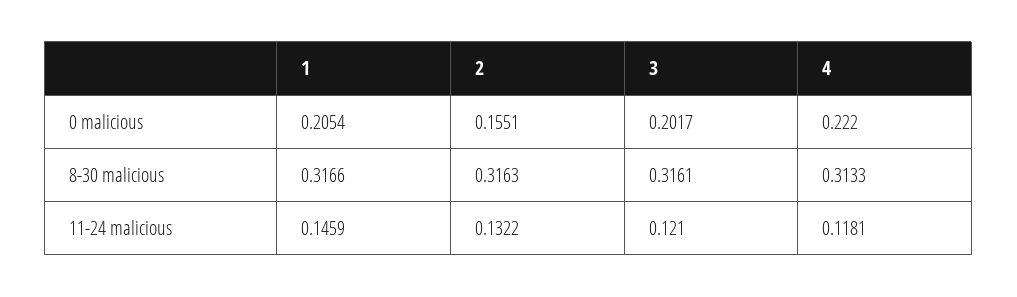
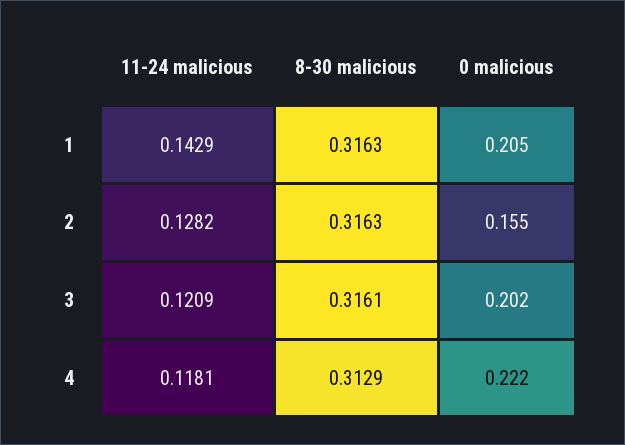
  {
    "1": {
      "0 malicious": 0.2054,
-     "8-30 malicious": 0.3166,
+     "8-30 malicious": 0.3163,
-     "11-24 malicious": 0.1459
+     "11-24 malicious": 0.1429
    },
    "2": {
      "0 malicious": 0.1551,
      "8-30 malicious": 0.3163,
-     "11-24 malicious": 0.1322
+     "11-24 malicious": 0.1282
    },
    "3": {
      "0 malicious": 0.2017,
      "8-30 malicious": 0.3161,
-     "11-24 malicious": 0.121
+     "11-24 malicious": 0.1209
    },
    "4": {
      "0 malicious": 0.222,
-     "8-30 malicious": 0.3133,
+     "8-30 malicious": 0.3129,
      "11-24 malicious": 0.1181
    }
  }

